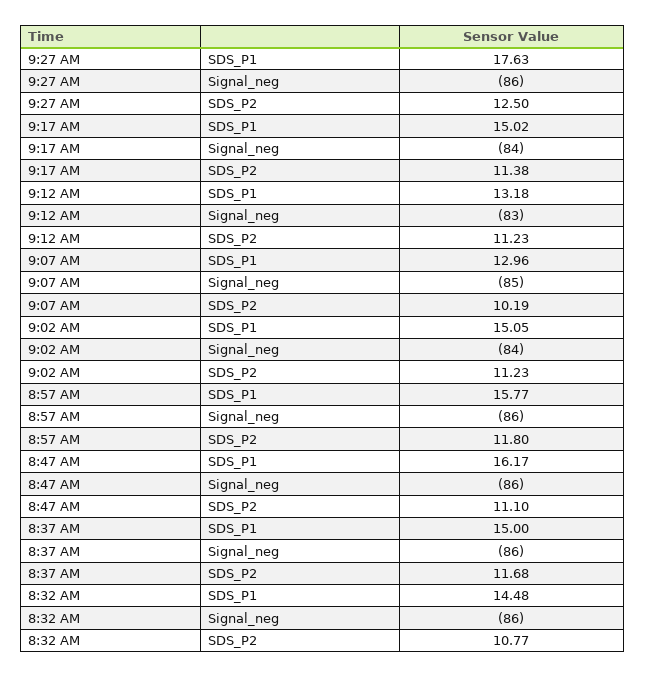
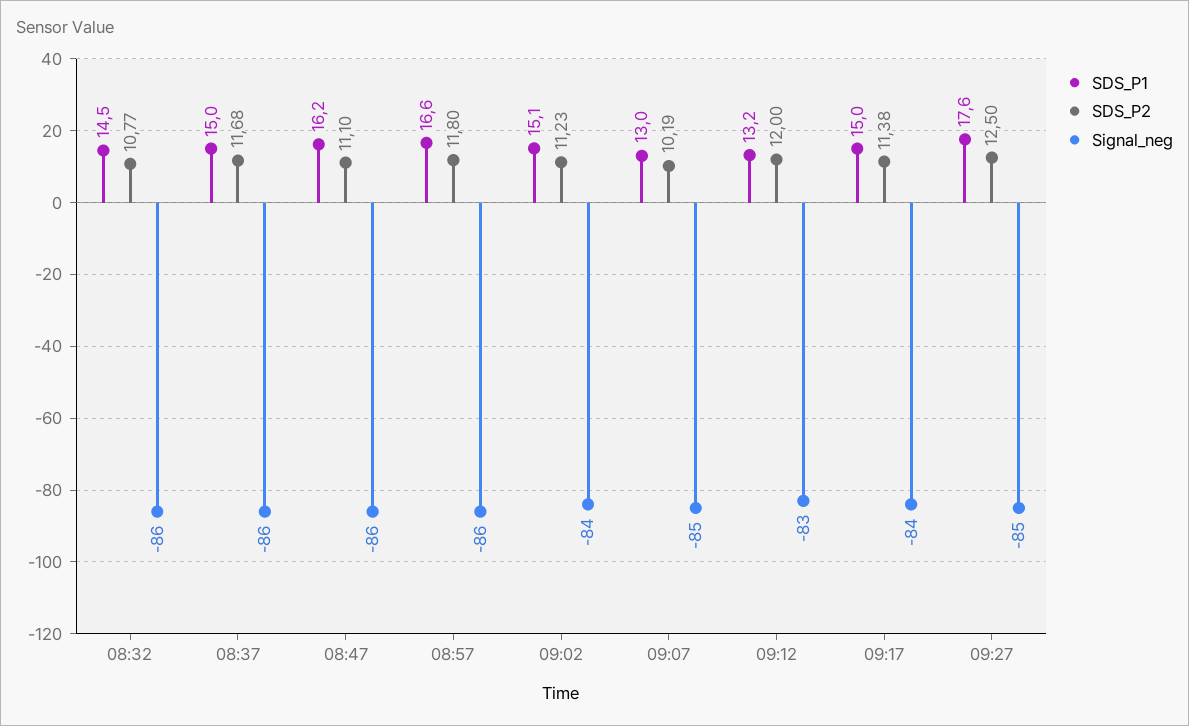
  {
    "SDS_P1": {
      "9:27 AM": 17.63,
      "9:17 AM": 15.02,
      "9:12 AM": 13.18,
      "9:07 AM": 12.96,
      "9:02 AM": 15.05,
-     "8:57 AM": 15.77,
+     "8:57 AM": 16.6,
      "8:47 AM": 16.17,
      "8:37 AM": 15,
      "8:32 AM": 14.48
    },
    "Signal_neg": {
-     "9:27 AM": -86,
+     "9:27 AM": -85,
      "9:17 AM": -84,
      "9:12 AM": -83,
      "9:07 AM": -85,
      "9:02 AM": -84,
      "8:57 AM": -86,
      "8:47 AM": -86,
      "8:37 AM": -86,
      "8:32 AM": -86
    },
    "SDS_P2": {
      "9:27 AM": 12.5,
      "9:17 AM": 11.38,
-     "9:12 AM": 11.23,
+     "9:12 AM": 12,
      "9:07 AM": 10.19,
      "9:02 AM": 11.23,
      "8:57 AM": 11.8,
      "8:47 AM": 11.1,
      "8:37 AM": 11.68,
      "8:32 AM": 10.77
    }
  }

